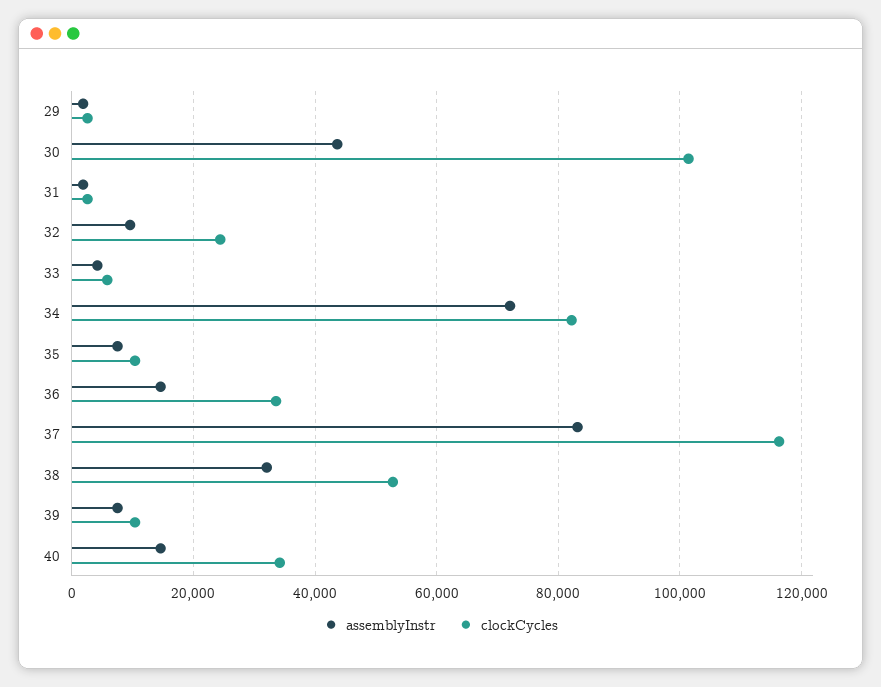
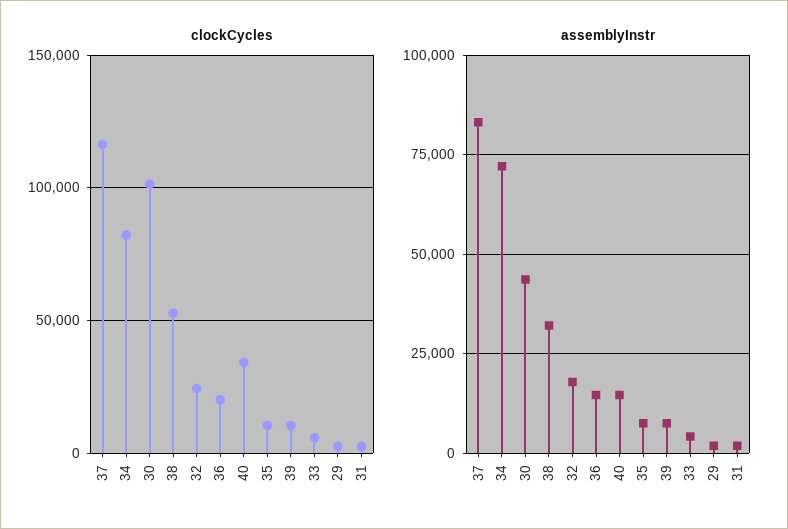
  {
    "assemblyInstr": {
      "29": 2000,
      "30": 44000,
      "31": 2000,
-     "32": 10000,
+     "32": 17500,
      "33": 4000,
      "34": 72000,
      "35": 8000,
      "36": 14000,
      "37": 84000,
      "38": 32000,
      "39": 8000,
      "40": 14000
    },
    "clockCycles": {
      "29": 2000,
      "30": 102000,
      "31": 2000,
      "32": 24000,
      "33": 6000,
      "34": 82000,
      "35": 10000,
-     "36": 34000,
+     "36": 20000,
      "37": 116000,
      "38": 52000,
      "39": 10000,
      "40": 34000
    }
  }

